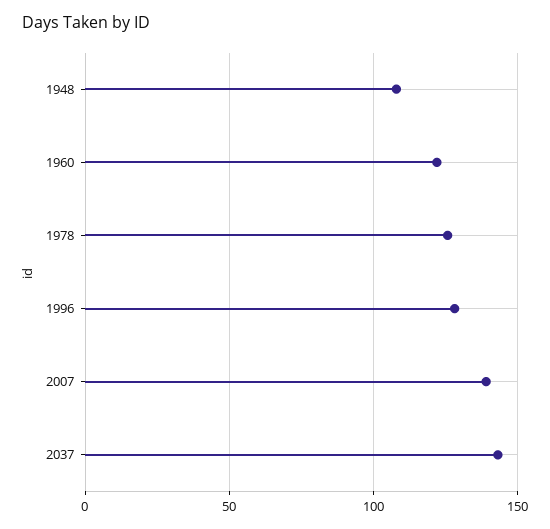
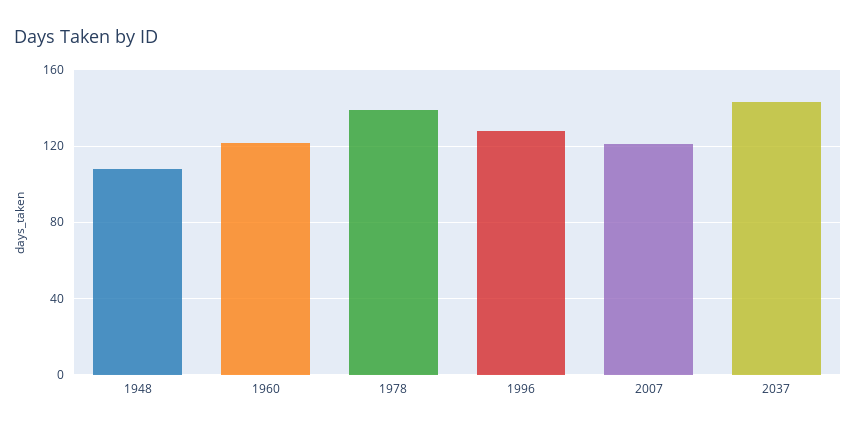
  {
    "1948": 110,
    "1960": 120,
-   "1978": 125,
+   "1978": 140,
    "1996": 130,
-   "2007": 140,
+   "2007": 120,
    "2037": 145
  }

